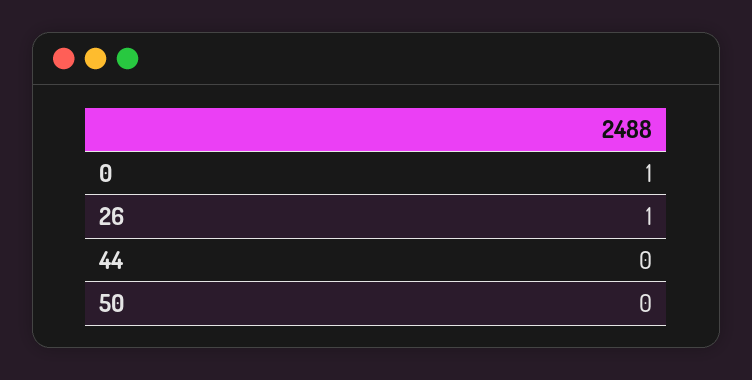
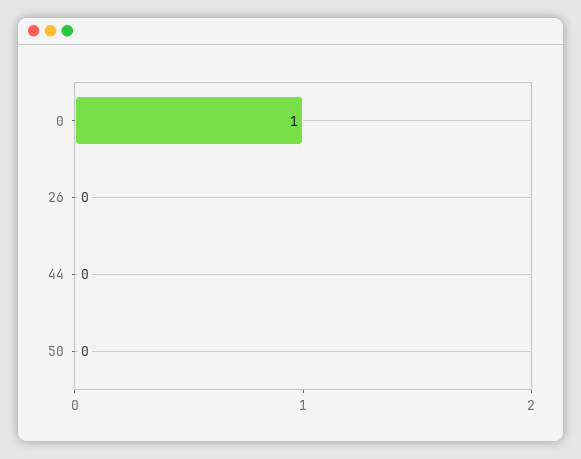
  {
    "0": 1,
-   "26": 1,
+   "26": 0,
    "44": 0,
    "50": 0
  }

